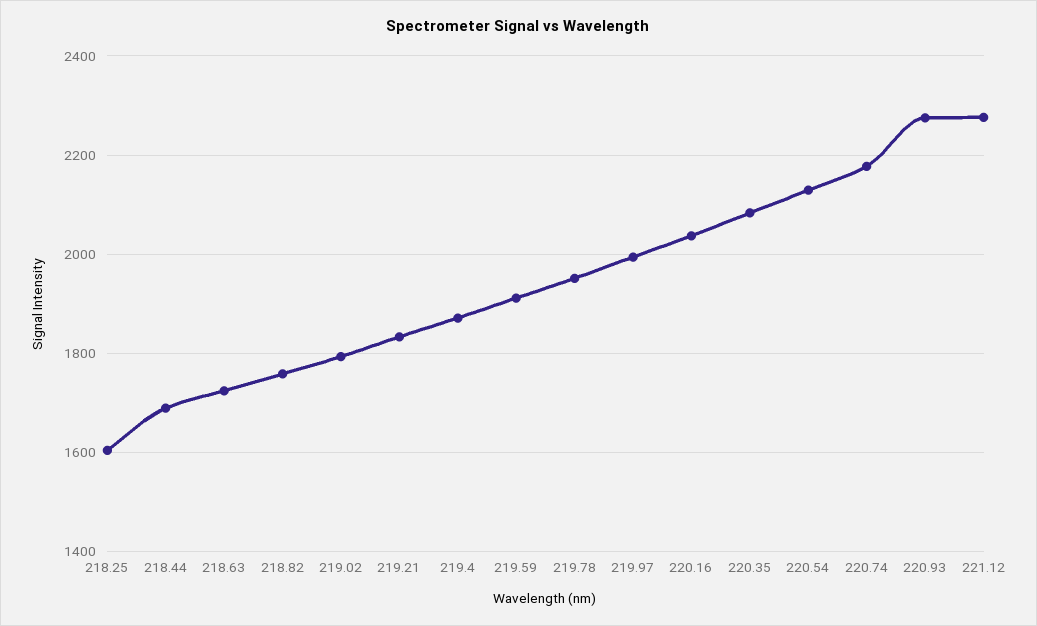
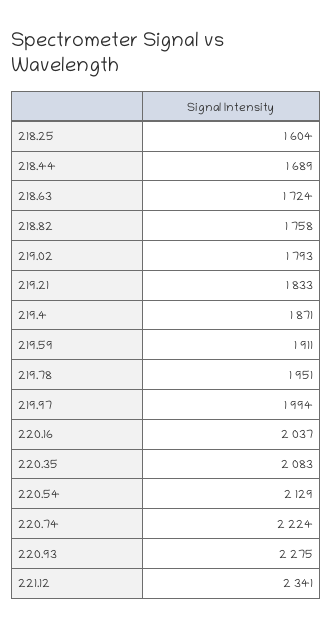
  {
    "218.25": 1604,
    "218.44": 1689,
    "218.63": 1724,
    "218.82": 1758,
    "219.02": 1793,
    "219.21": 1833,
    "219.4": 1871,
    "219.59": 1911,
    "219.78": 1951,
    "219.97": 1994,
    "220.16": 2037,
    "220.35": 2083,
    "220.54": 2129,
-   "220.74": 2180,
+   "220.74": 2224,
    "220.93": 2275,
-   "221.12": 2280
+   "221.12": 2341
  }

